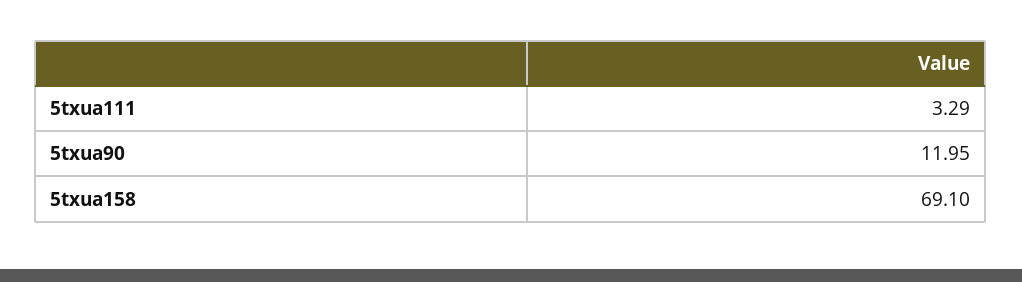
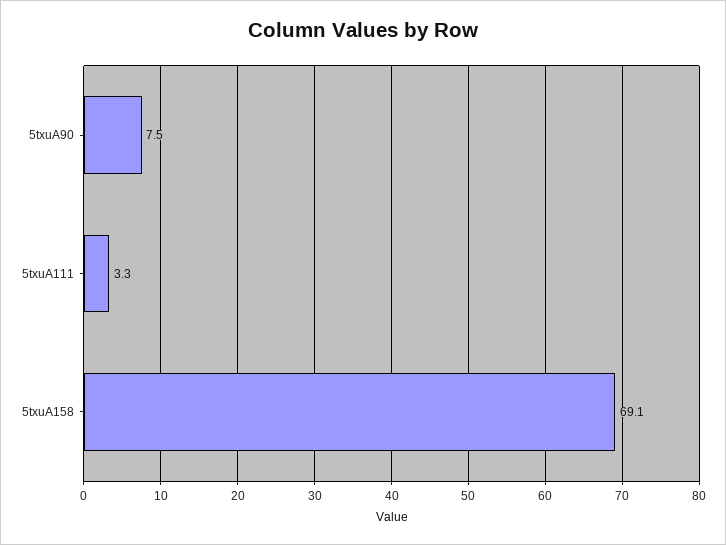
  {
    "5txua111": 3.29,
-   "5txua90": 11.95,
+   "5txua90": 7.5,
    "5txua158": 69.1
  }

